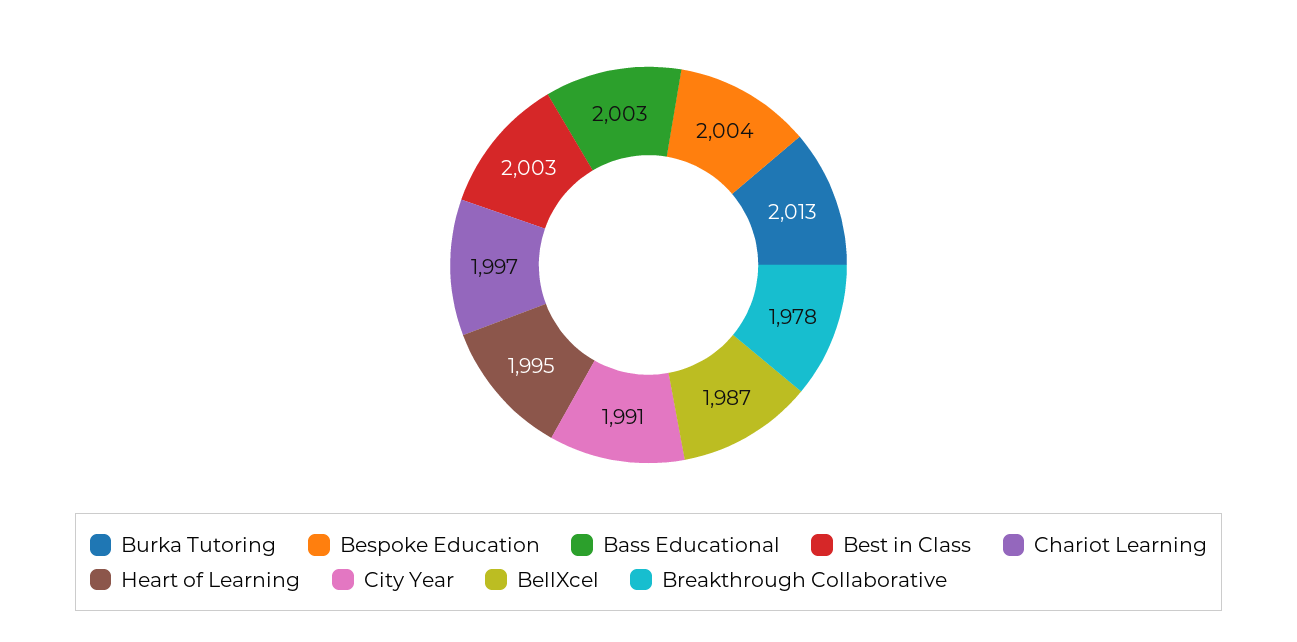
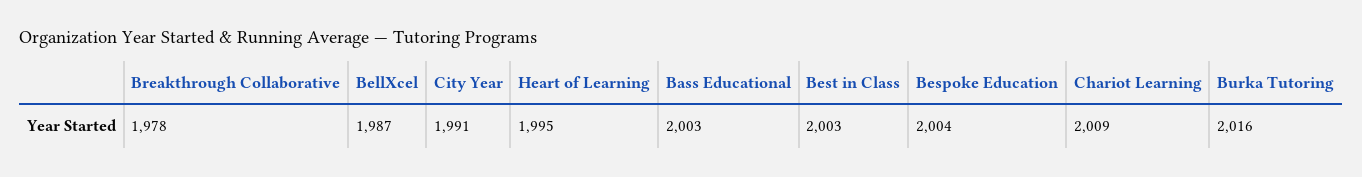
  {
-   "Burka Tutoring": 2013,
+   "Burka Tutoring": 2016,
    "Bespoke Education": 2004,
    "Bass Educational": 2003,
    "Best in Class": 2003,
-   "Chariot Learning": 1997,
+   "Chariot Learning": 2009,
    "Heart of Learning": 1995,
    "City Year": 1991,
    "BellXcel": 1987,
    "Breakthrough Collaborative": 1978
  }

